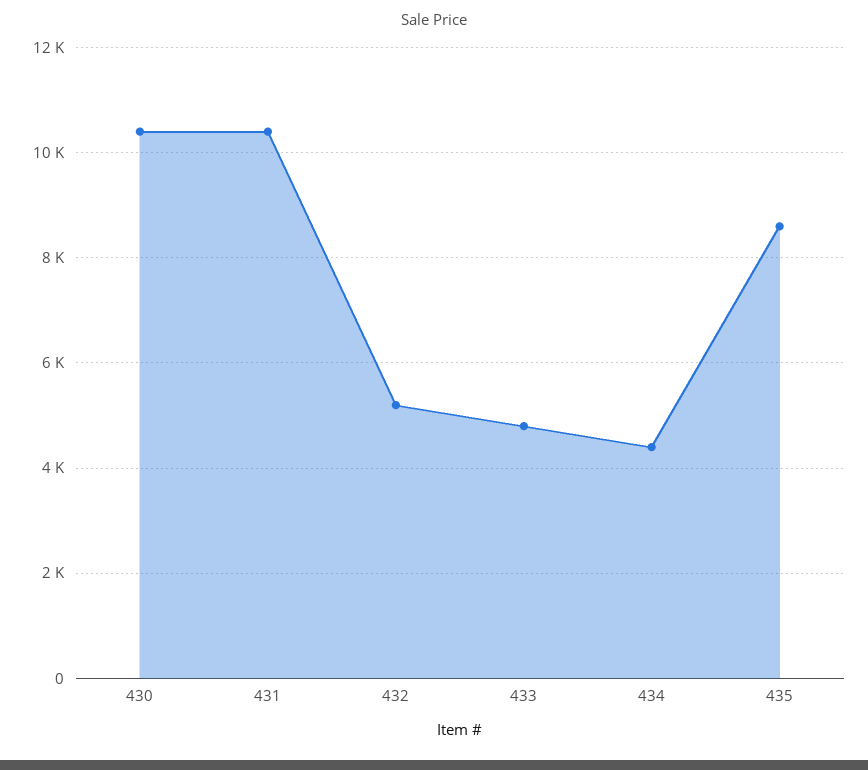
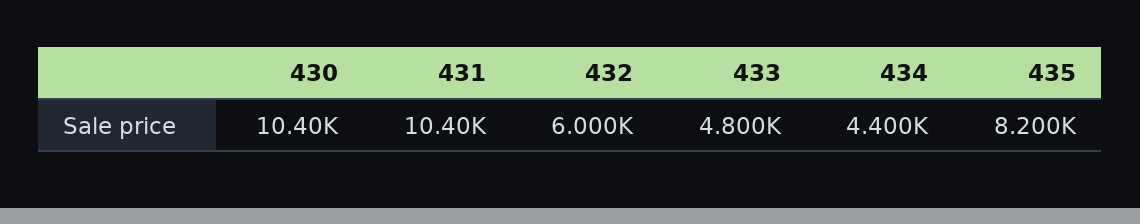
  {
    "430": 10400,
    "431": 10400,
-   "432": 5200,
+   "432": 6000,
    "433": 4800,
    "434": 4400,
-   "435": 8600
+   "435": 8200
  }

